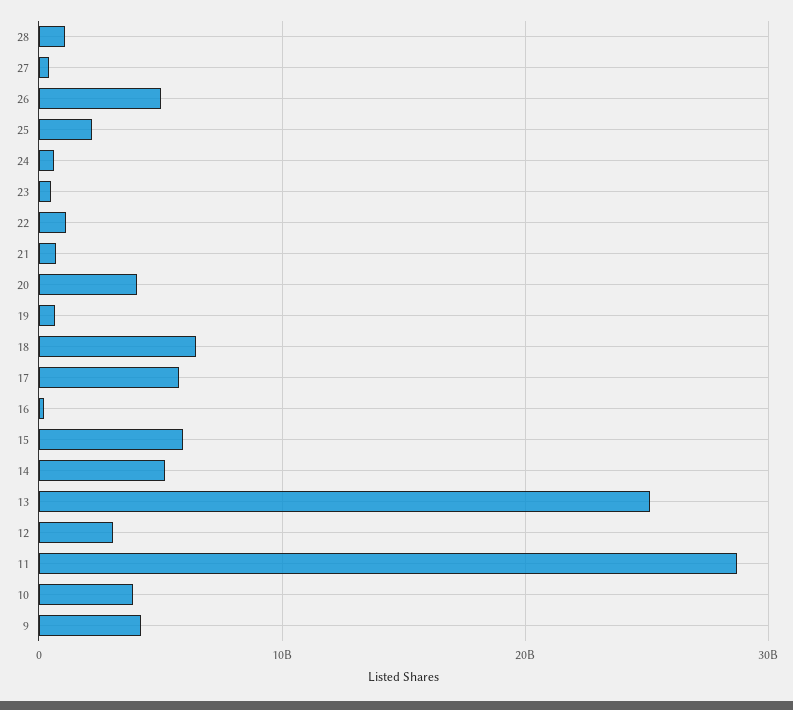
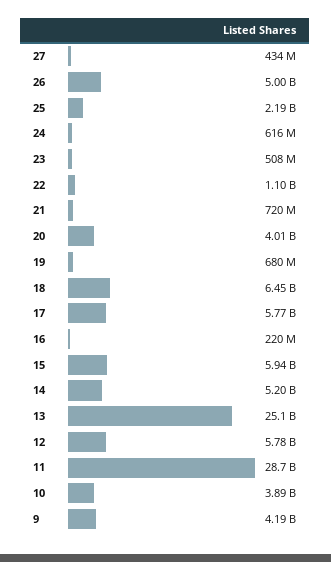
  {
-   "28": 1000000000,
    "27": 434000000,
    "26": 5000000000,
    "25": 2190000000,
    "24": 616000000,
    "23": 508000000,
    "22": 1100000000,
    "21": 720000000,
    "20": 4010000000,
    "19": 680000000,
    "18": 6450000000,
    "17": 5770000000,
    "16": 220000000,
    "15": 5940000000,
    "14": 5200000000,
    "13": 25100000000,
-   "12": 3000000000,
+   "12": 5780000000,
    "11": 28700000000,
    "10": 3890000000,
    "9": 4190000000
  }

